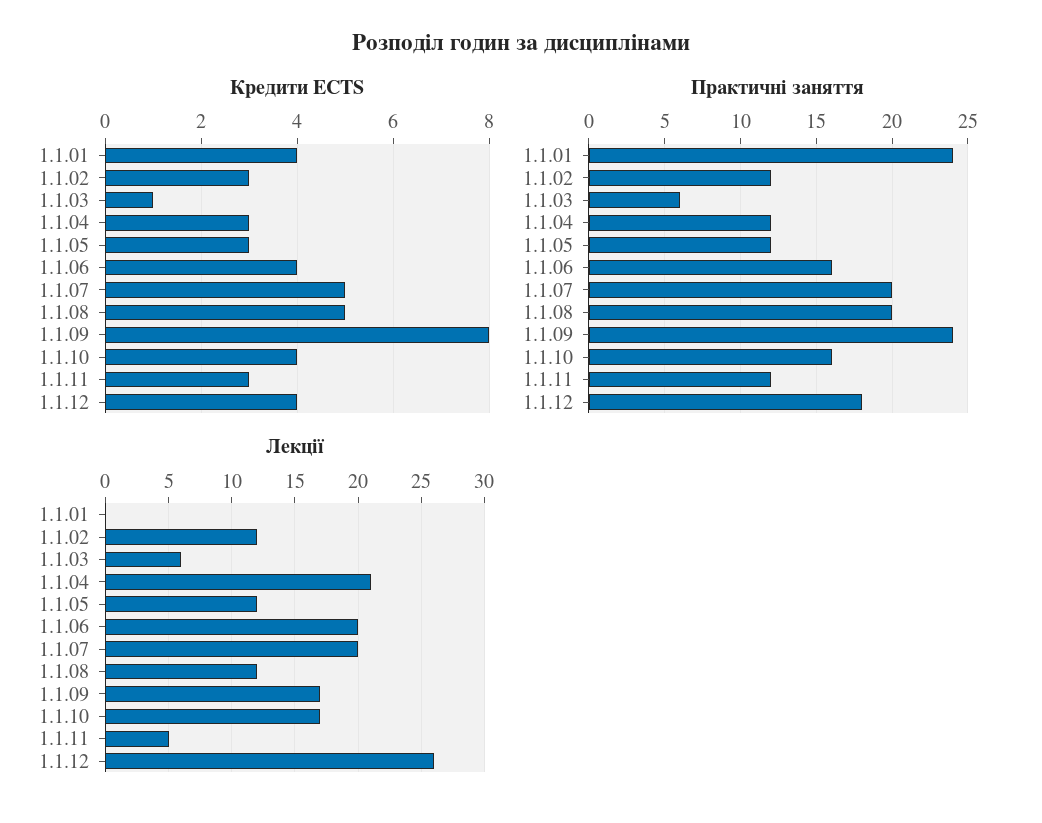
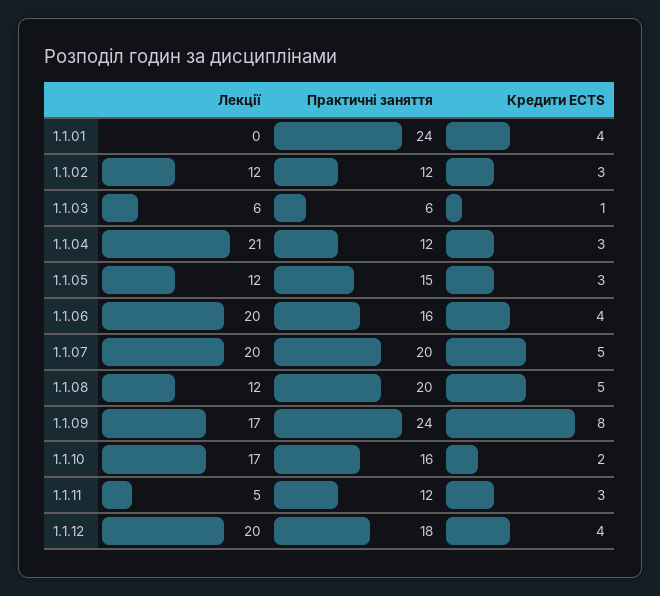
  {
    "Кредити ECTS": {
      "1.1.01": 4,
      "1.1.02": 3,
      "1.1.03": 1,
      "1.1.04": 3,
      "1.1.05": 3,
      "1.1.06": 4,
      "1.1.07": 5,
      "1.1.08": 5,
      "1.1.09": 8,
-     "1.1.10": 4,
+     "1.1.10": 2,
      "1.1.11": 3,
      "1.1.12": 4
    },
    "Практичні заняття": {
      "1.1.01": 24,
      "1.1.02": 12,
      "1.1.03": 6,
      "1.1.04": 12,
-     "1.1.05": 12,
+     "1.1.05": 15,
      "1.1.06": 16,
      "1.1.07": 20,
      "1.1.08": 20,
      "1.1.09": 24,
      "1.1.10": 16,
      "1.1.11": 12,
      "1.1.12": 18
    },
    "Лекції": {
      "1.1.01": 0,
      "1.1.02": 12,
      "1.1.03": 6,
      "1.1.04": 21,
      "1.1.05": 12,
      "1.1.06": 20,
      "1.1.07": 20,
      "1.1.08": 12,
      "1.1.09": 17,
      "1.1.10": 17,
      "1.1.11": 5,
-     "1.1.12": 26
+     "1.1.12": 20
    }
  }

